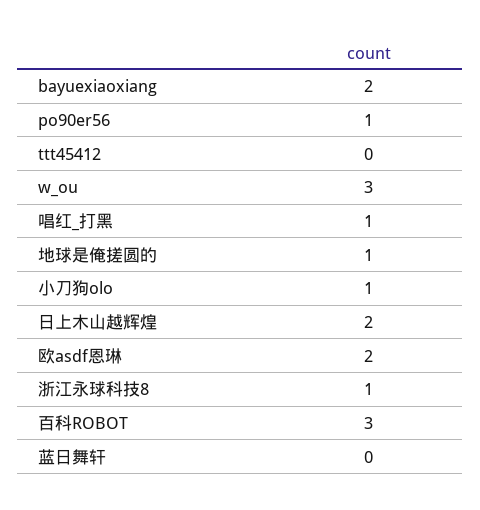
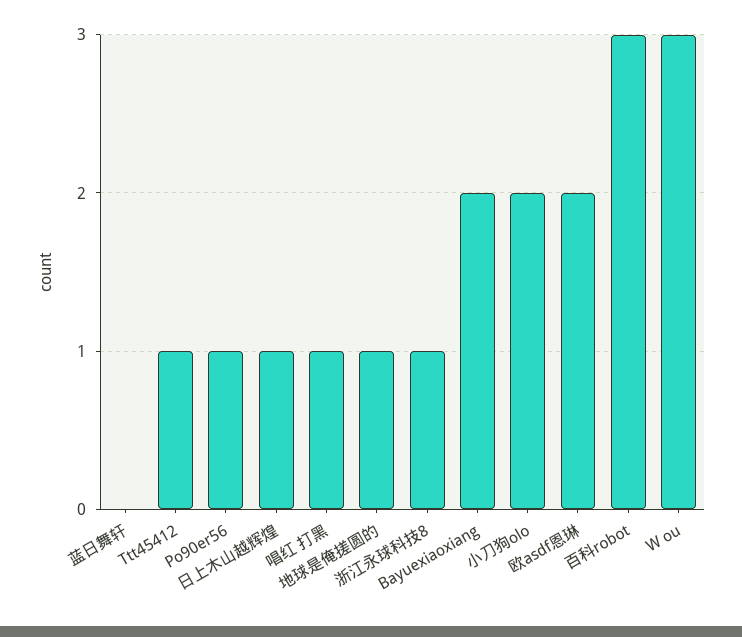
  {
    "bayuexiaoxiang": 2,
    "po90er56": 1,
-   "ttt45412": 0,
+   "ttt45412": 1,
    "w_ou": 3,
    "唱红_打黑": 1,
    "地球是俺搓圆的": 1,
-   "小刀狗olo": 1,
+   "小刀狗olo": 2,
-   "日上木山越辉煌": 2,
+   "日上木山越辉煌": 1,
    "欧asdf恩琳": 2,
    "浙江永球科技8": 1,
    "百科ROBOT": 3,
    "蓝日舞轩": 0
  }

